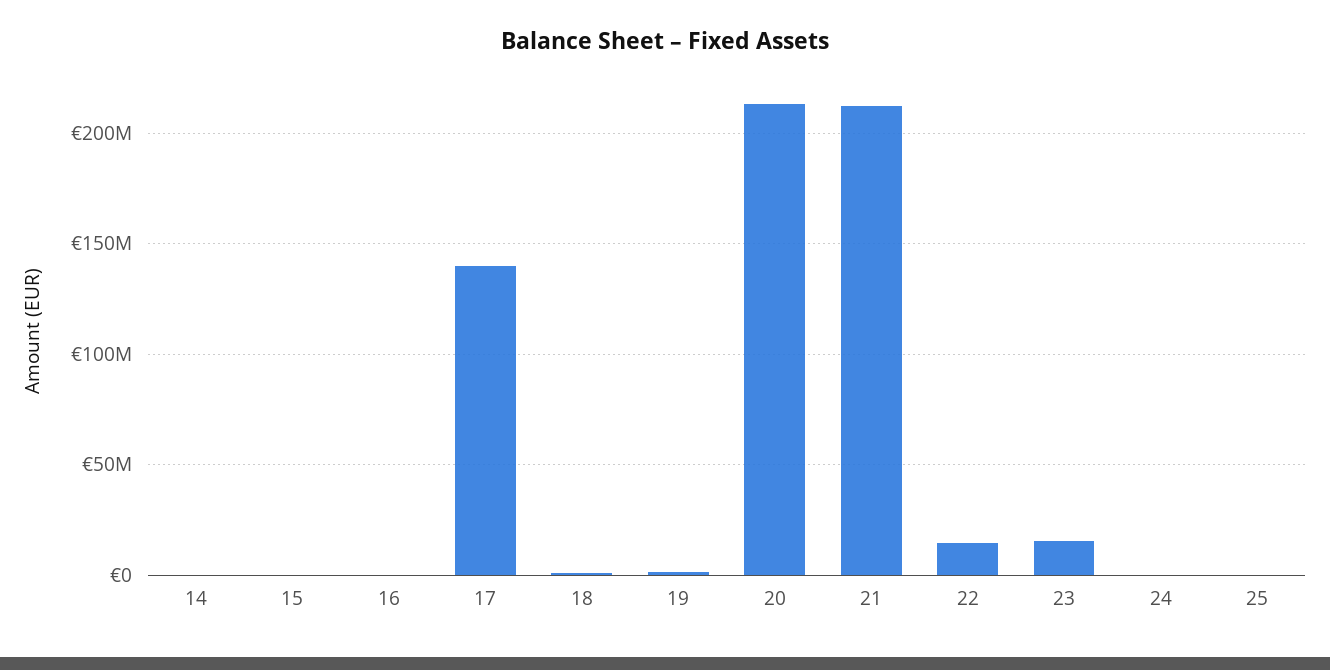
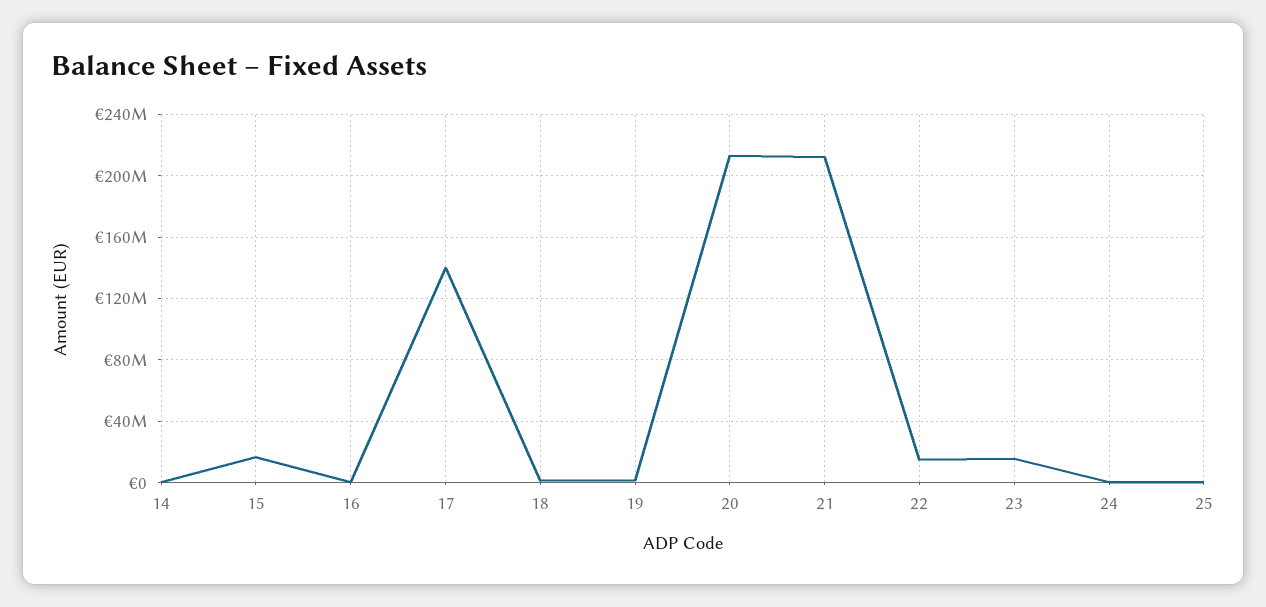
  {
    "14": 0,
-   "15": 0,
+   "15": 15000000,
    "16": 0,
    "17": 140000000,
    "18": 0,
    "19": 0,
    "20": 215000000,
    "21": 210000000,
    "22": 15000000,
    "23": 15000000,
    "24": 0,
    "25": 0
  }

